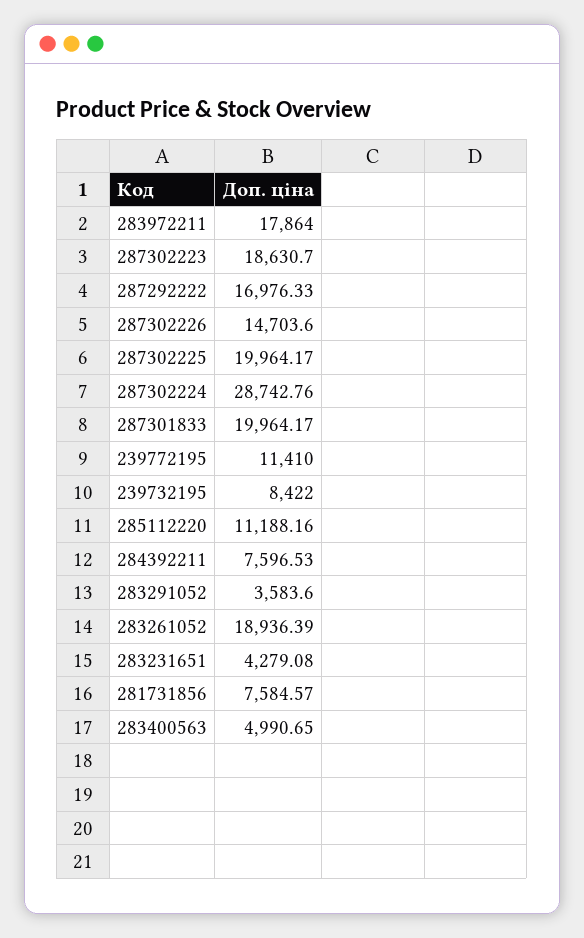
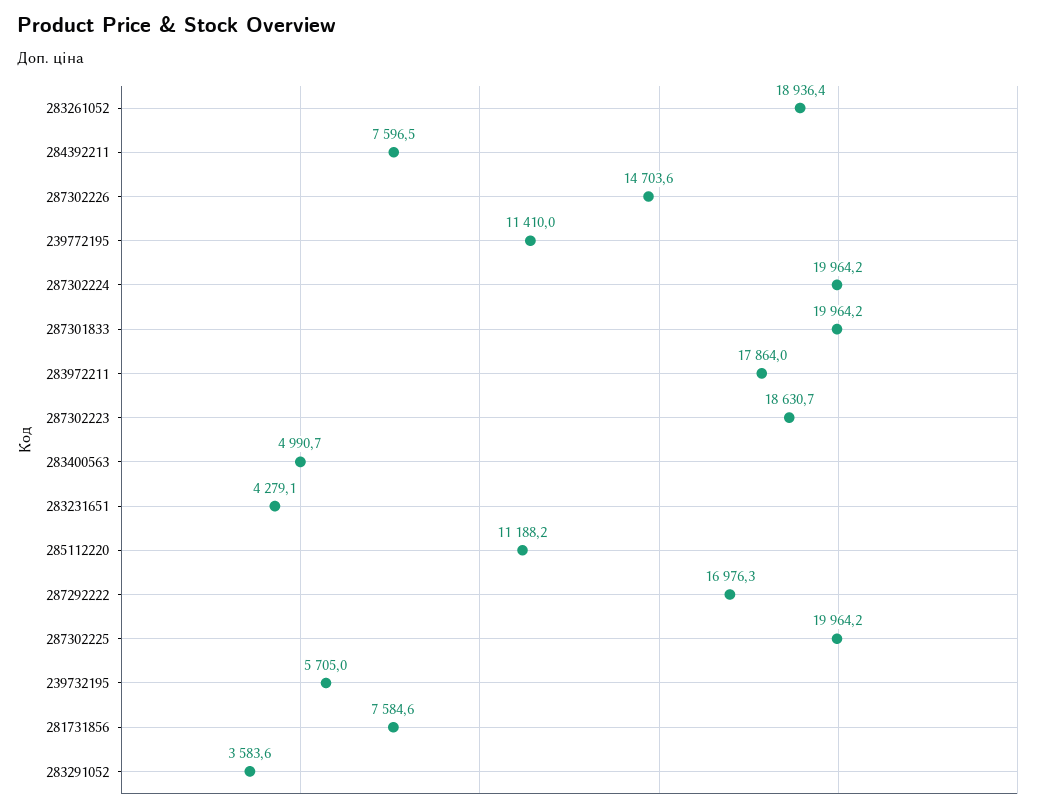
  {
    "283972211": 17864,
    "287302223": 18630.7,
    "287292222": 16976.33,
    "287302226": 14703.6,
    "287302225": 19964.17,
-   "287302224": 28742.76,
+   "287302224": 19964.2,
    "287301833": 19964.17,
    "239772195": 11410,
-   "239732195": 8422,
+   "239732195": 5705,
    "285112220": 11188.16,
    "284392211": 7596.53,
    "283291052": 3583.6,
    "283261052": 18936.39,
    "283231651": 4279.08,
    "281731856": 7584.57,
    "283400563": 4990.65
  }

